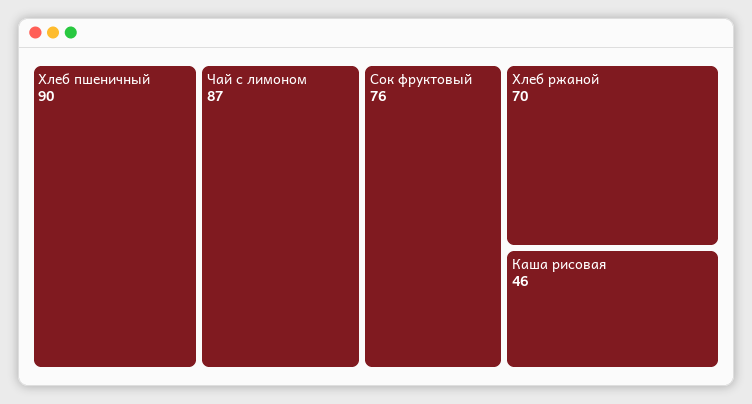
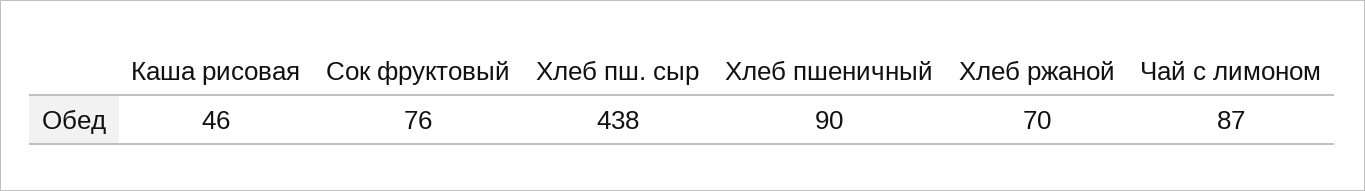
  {
    "Хлеб пшеничный": 90,
    "Чай с лимоном": 87,
    "Сок фруктовый": 76,
    "Хлеб ржаной": 70,
-   "Каша рисовая": 46
+   "Каша рисовая": 46,
+   "Хлеб пш. сыр": 438
  }

